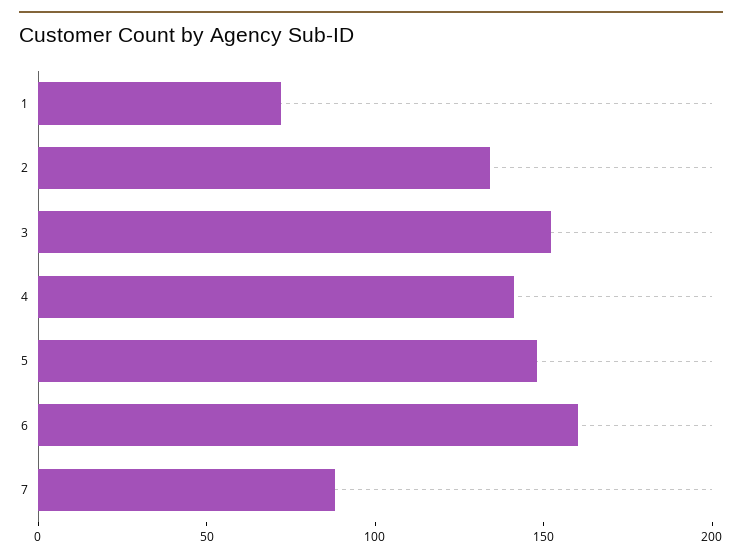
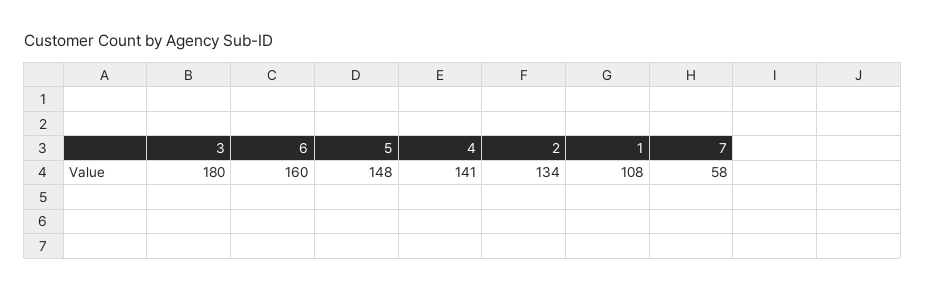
  {
-   "1": 70,
+   "1": 108,
    "2": 134,
-   "3": 150,
+   "3": 180,
    "4": 141,
    "5": 148,
    "6": 160,
-   "7": 90
+   "7": 58
  }

